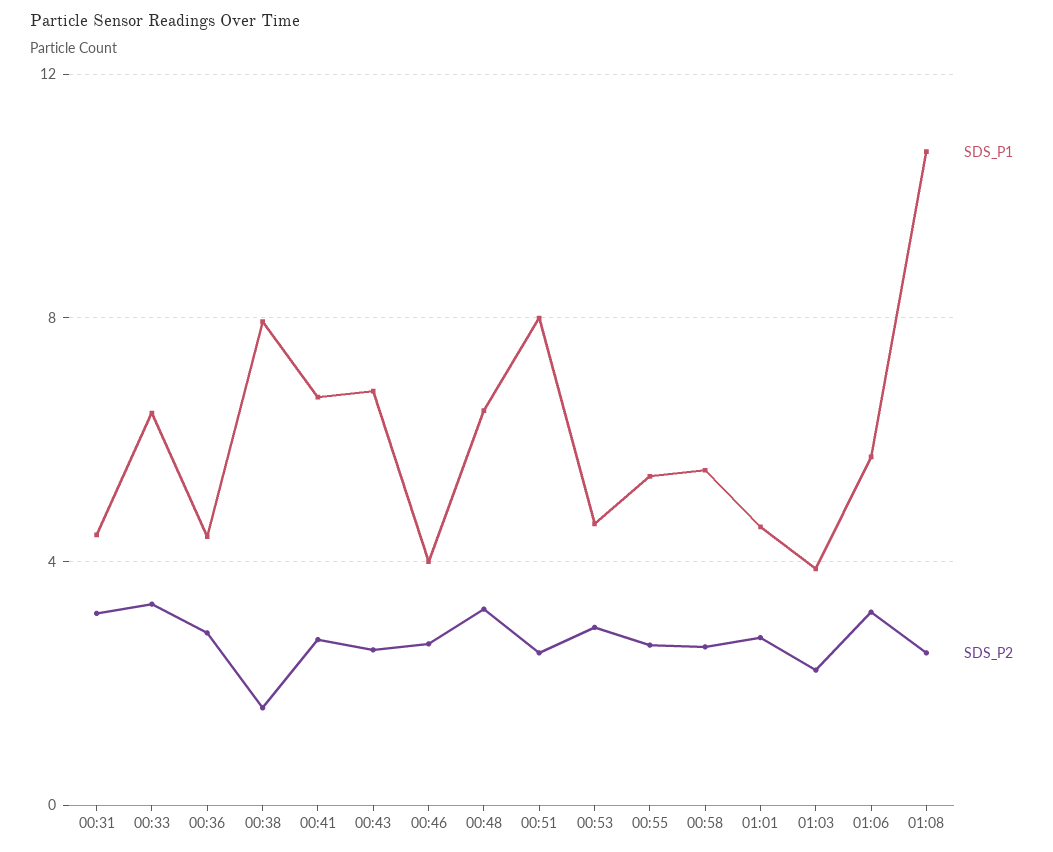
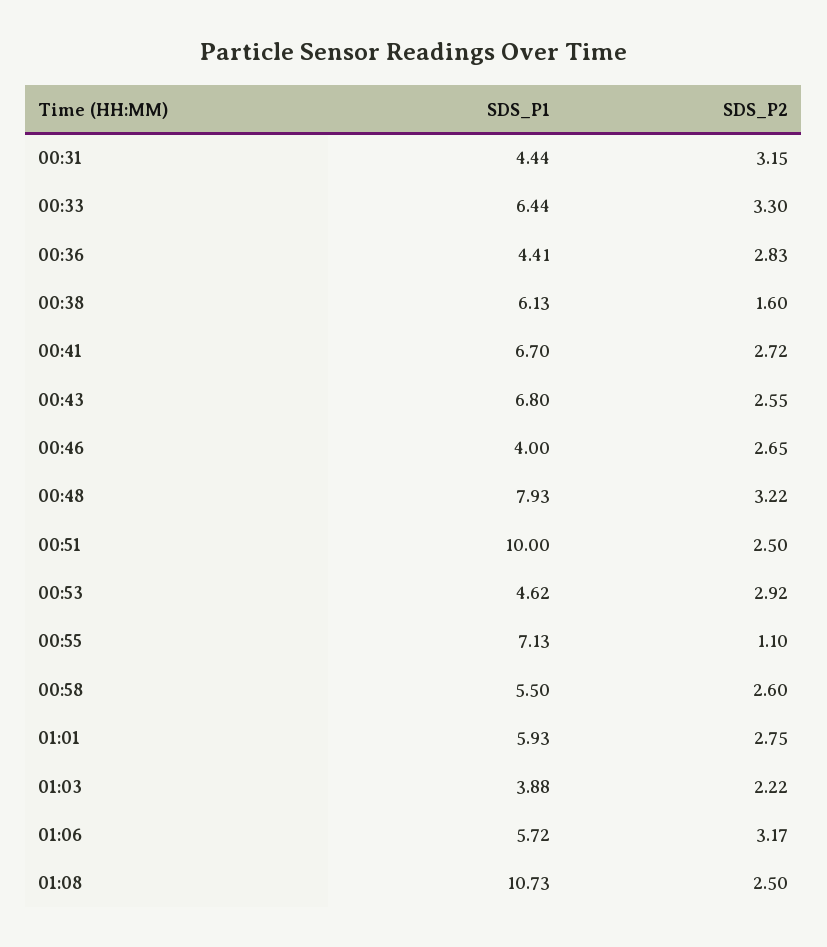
  {
    "SDS_P1": {
      "00:31": 4.44,
      "00:33": 6.44,
      "00:36": 4.41,
-     "00:38": 8,
+     "00:38": 6.13,
      "00:41": 6.7,
      "00:43": 6.8,
      "00:46": 4,
-     "00:48": 6.5,
+     "00:48": 7.93,
-     "00:51": 8,
+     "00:51": 10,
      "00:53": 4.62,
-     "00:55": 5.5,
+     "00:55": 7.13,
      "00:58": 5.5,
-     "01:01": 4.5,
+     "01:01": 5.93,
      "01:03": 3.88,
      "01:06": 5.72,
      "01:08": 10.73
    },
    "SDS_P2": {
      "00:31": 3.15,
      "00:33": 3.3,
      "00:36": 2.83,
      "00:38": 1.6,
      "00:41": 2.72,
      "00:43": 2.55,
      "00:46": 2.65,
      "00:48": 3.22,
      "00:51": 2.5,
      "00:53": 2.92,
-     "00:55": 2.5,
+     "00:55": 1.1,
      "00:58": 2.6,
      "01:01": 2.75,
      "01:03": 2.22,
      "01:06": 3.17,
      "01:08": 2.5
    }
  }

